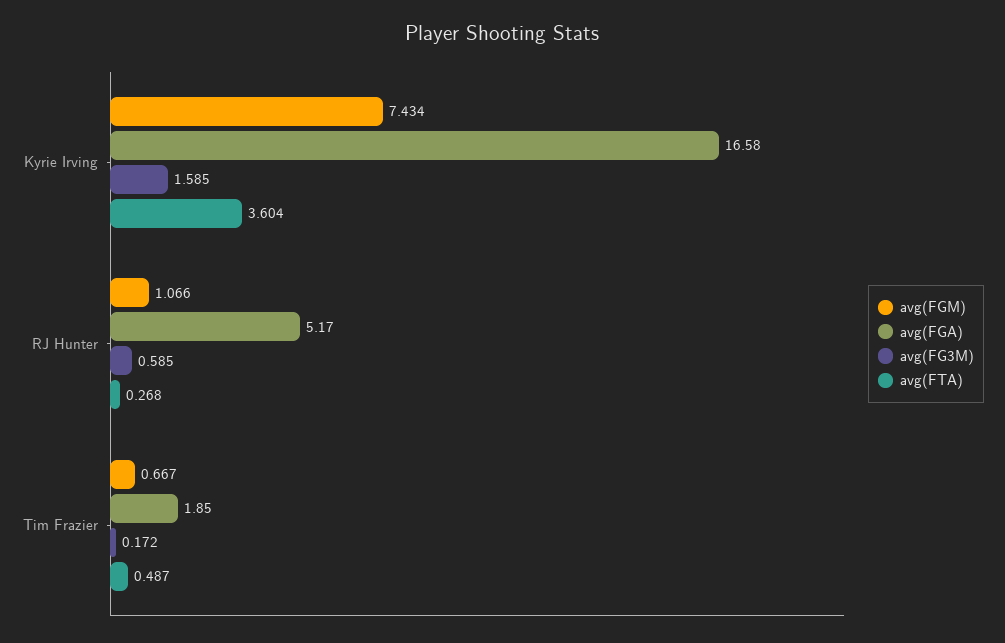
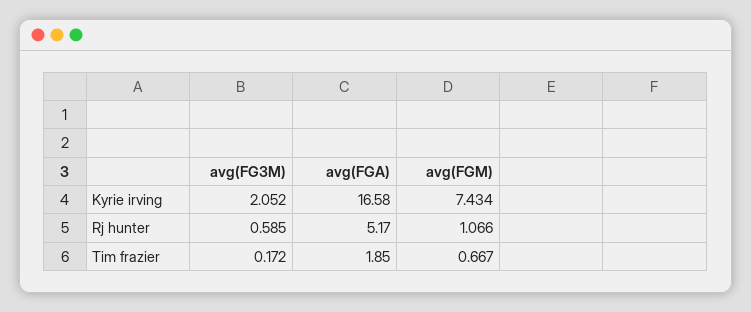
  {
    "avg(FGM)": {
      "Kyrie Irving": 7.434,
      "RJ Hunter": 1.066,
      "Tim Frazier": 0.667
    },
    "avg(FGA)": {
      "Kyrie Irving": 16.58,
      "RJ Hunter": 5.17,
      "Tim Frazier": 1.85
    },
    "avg(FG3M)": {
-     "Kyrie Irving": 1.585,
+     "Kyrie Irving": 2.052,
      "RJ Hunter": 0.585,
      "Tim Frazier": 0.172
-   },
+   }
-   "avg(FTA)": {
-     "Kyrie Irving": 3.604,
-     "RJ Hunter": 0.268,
-     "Tim Frazier": 0.487
-   }
  }

